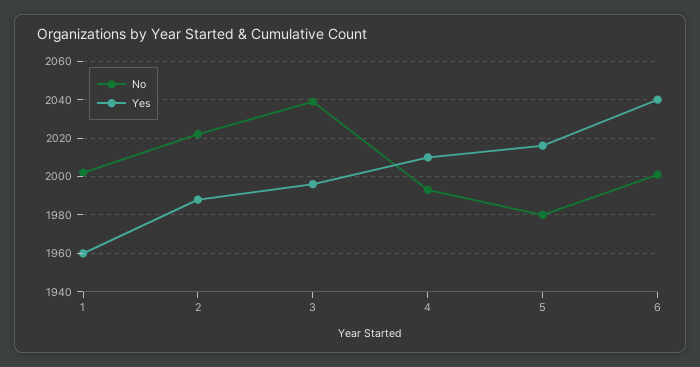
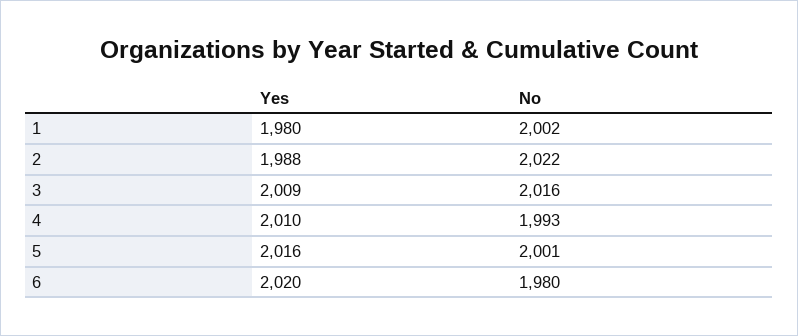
  {
    "No": {
      "1": 2002,
      "2": 2022,
-     "3": 2040,
+     "3": 2016,
      "4": 1993,
-     "5": 1980,
+     "5": 2001,
-     "6": 2000
+     "6": 1980
    },
    "Yes": {
-     "1": 1960,
+     "1": 1980,
      "2": 1988,
-     "3": 1995,
+     "3": 2009,
      "4": 2010,
      "5": 2016,
-     "6": 2040
+     "6": 2020
    }
  }

